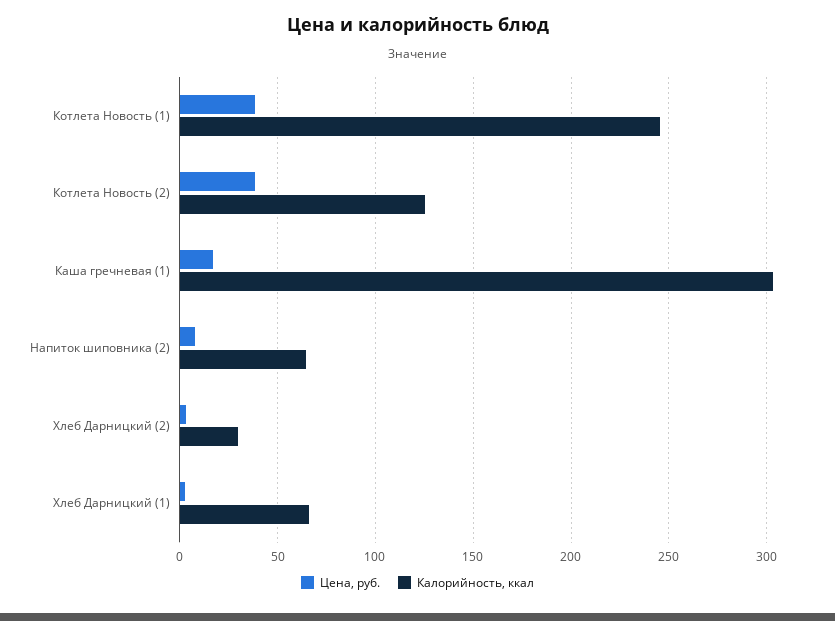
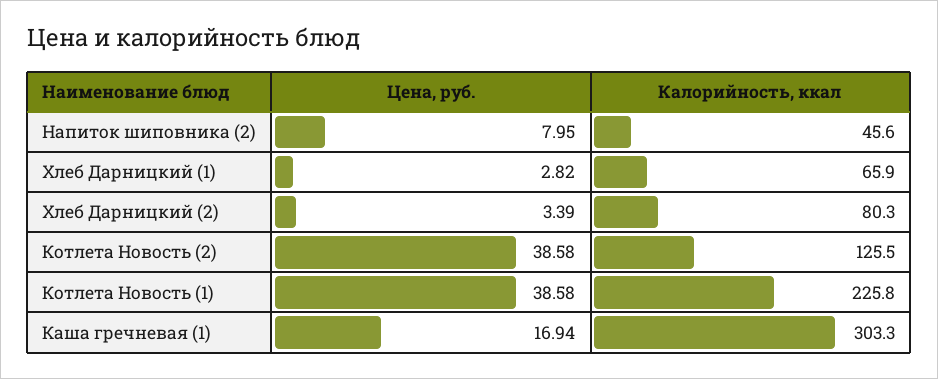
  {
    "Цена, руб.": {
      "Котлета Новость (1)": 38.58,
      "Котлета Новость (2)": 38.58,
      "Каша гречневая (1)": 16.94,
      "Напиток шиповника (2)": 7.95,
      "Хлеб Дарницкий (2)": 3.39,
      "Хлеб Дарницкий (1)": 2.82
    },
    "Калорийность, ккал": {
-     "Котлета Новость (1)": 245,
+     "Котлета Новость (1)": 225.8,
      "Котлета Новость (2)": 125.5,
      "Каша гречневая (1)": 303.3,
-     "Напиток шиповника (2)": 65,
+     "Напиток шиповника (2)": 45.6,
-     "Хлеб Дарницкий (2)": 30,
+     "Хлеб Дарницкий (2)": 80.3,
      "Хлеб Дарницкий (1)": 65.9
    }
  }

